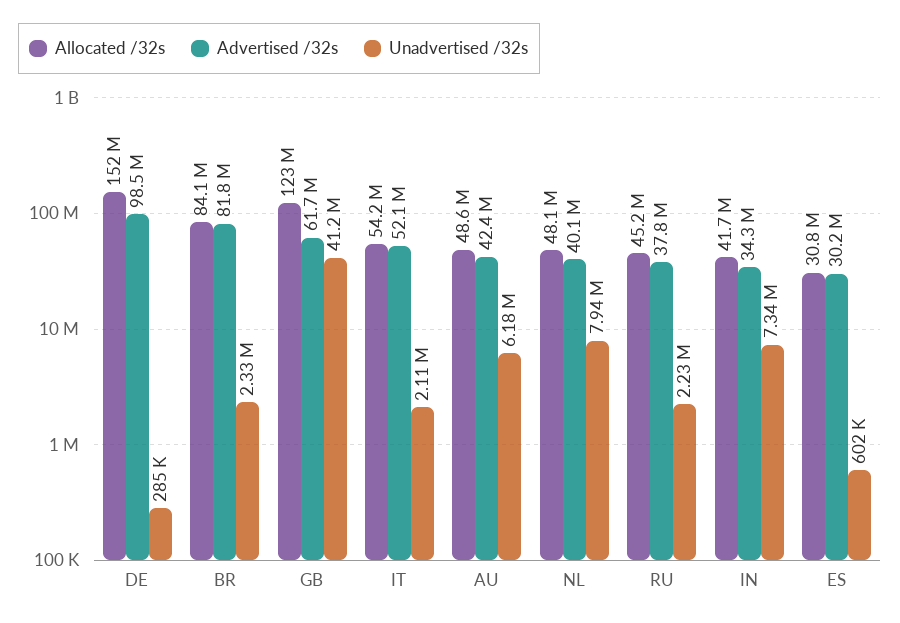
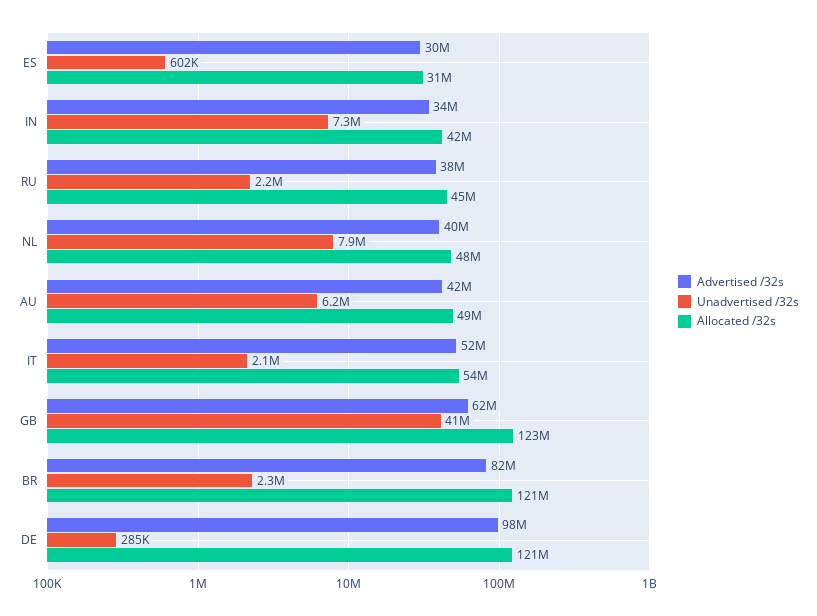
  {
    "Allocated /32s": {
-     "DE": 152000000,
+     "DE": 121000000,
-     "BR": 84100000,
+     "BR": 121000000,
      "GB": 123000000,
      "IT": 54200000,
      "AU": 48600000,
      "NL": 48100000,
      "RU": 45200000,
      "IN": 41700000,
      "ES": 30800000
    },
    "Advertised /32s": {
      "DE": 98500000,
      "BR": 81800000,
      "GB": 61700000,
      "IT": 52100000,
      "AU": 42400000,
      "NL": 40100000,
      "RU": 37800000,
      "IN": 34300000,
      "ES": 30200000
    },
    "Unadvertised /32s": {
      "DE": 285000,
      "BR": 2330000,
      "GB": 41200000,
      "IT": 2110000,
      "AU": 6180000,
      "NL": 7940000,
      "RU": 2230000,
      "IN": 7340000,
      "ES": 602000
    }
  }

